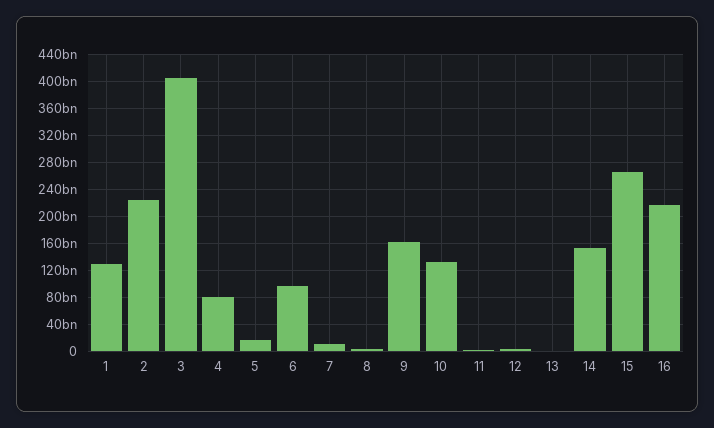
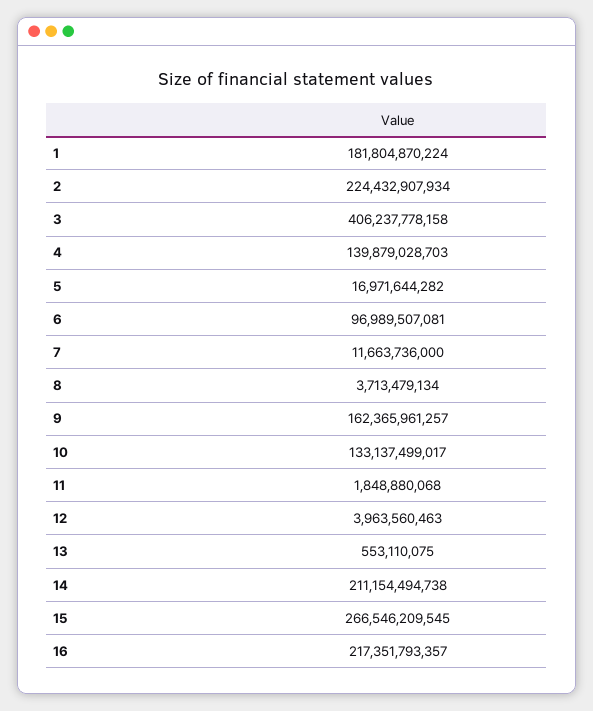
  {
-   "1": 130000000000,
+   "1": 181804870224,
    "2": 224432907934,
    "3": 406237778158,
-   "4": 80000000000,
+   "4": 139879028703,
    "5": 16971644282,
    "6": 96989507081,
    "7": 11663736000,
    "8": 3713479134,
    "9": 162365961257,
    "10": 133137499017,
    "11": 1848880068,
    "12": 3963560463,
    "13": 553110075,
-   "14": 150000000000,
+   "14": 211154494738,
    "15": 266546209545,
    "16": 217351793357
  }

